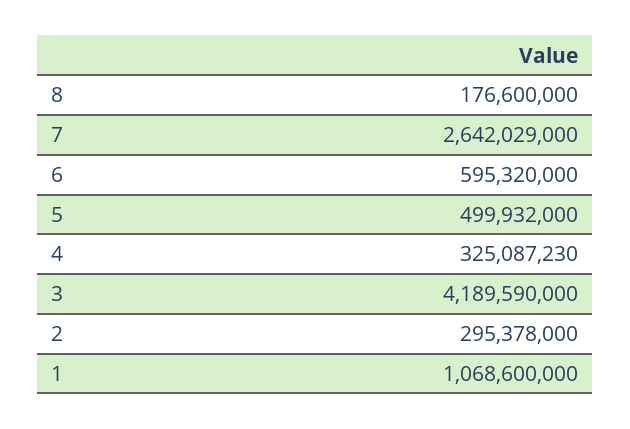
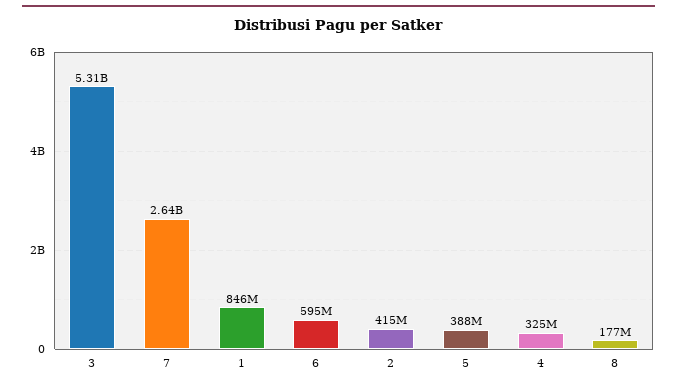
  {
    "8": 176600000,
    "7": 2642029000,
    "6": 595320000,
-   "5": 499932000,
+   "5": 388000000,
    "4": 325087230,
-   "3": 4189590000,
+   "3": 5310000000,
-   "2": 295378000,
+   "2": 415000000,
-   "1": 1068600000
+   "1": 846000000
  }

